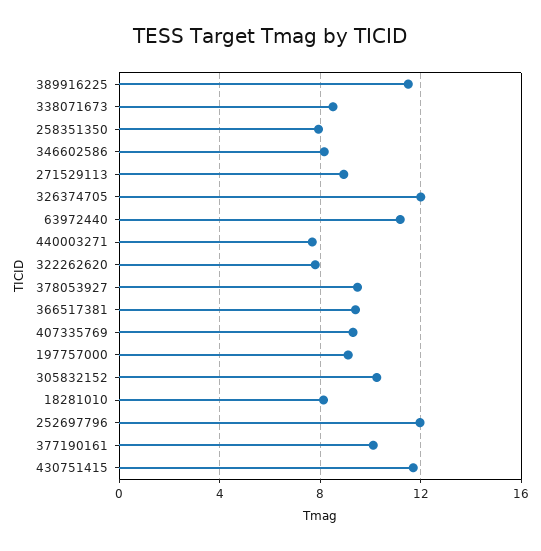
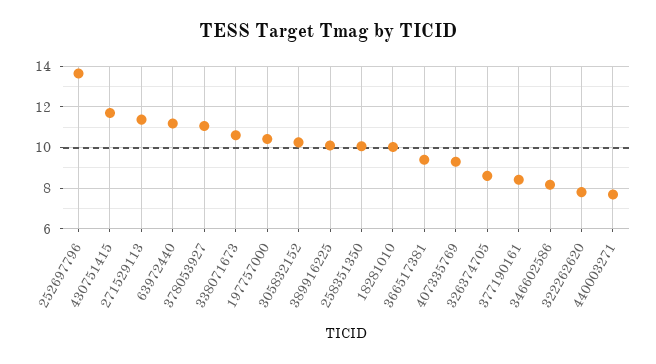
  {
-   "389916225": 11.5,
+   "389916225": 10,
-   "338071673": 8.5,
+   "338071673": 10.5,
-   "258351350": 8,
+   "258351350": 10,
    "346602586": 8,
-   "271529113": 9,
+   "271529113": 11.5,
-   "326374705": 12,
+   "326374705": 8.5,
    "63972440": 11,
    "440003271": 7.5,
    "322262620": 8,
-   "378053927": 9.5,
+   "378053927": 11,
    "366517381": 9.5,
    "407335769": 9.5,
-   "197757000": 9,
+   "197757000": 10.5,
    "305832152": 10.5,
-   "18281010": 8,
+   "18281010": 10,
-   "252697796": 12,
+   "252697796": 13.5,
-   "377190161": 10,
+   "377190161": 8.5,
    "430751415": 11.5
  }

